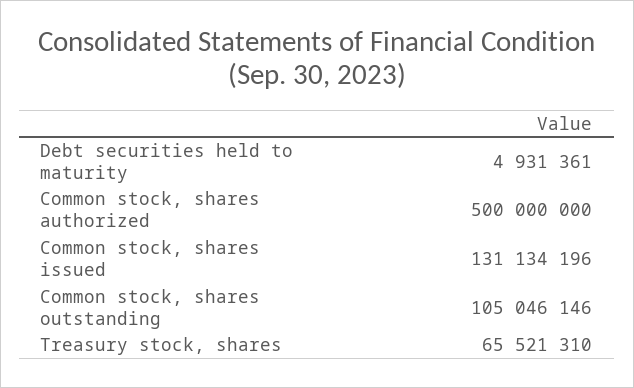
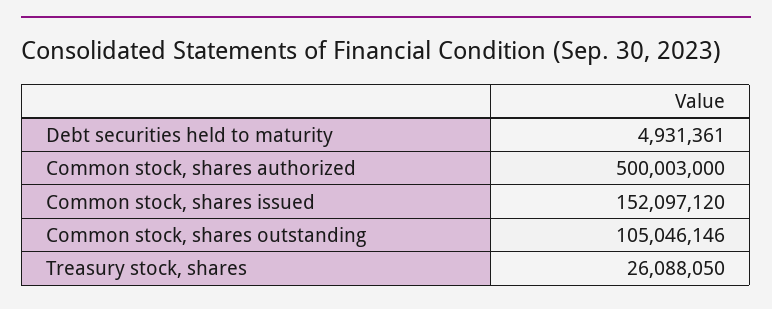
  {
    "Debt securities held to maturity": 4931361,
-   "Common stock, shares authorized": 500000000,
+   "Common stock, shares authorized": 500003000,
-   "Common stock, shares issued": 131134196,
+   "Common stock, shares issued": 152097120,
    "Common stock, shares outstanding": 105046146,
-   "Treasury stock, shares": 65521310
+   "Treasury stock, shares": 26088050
  }

